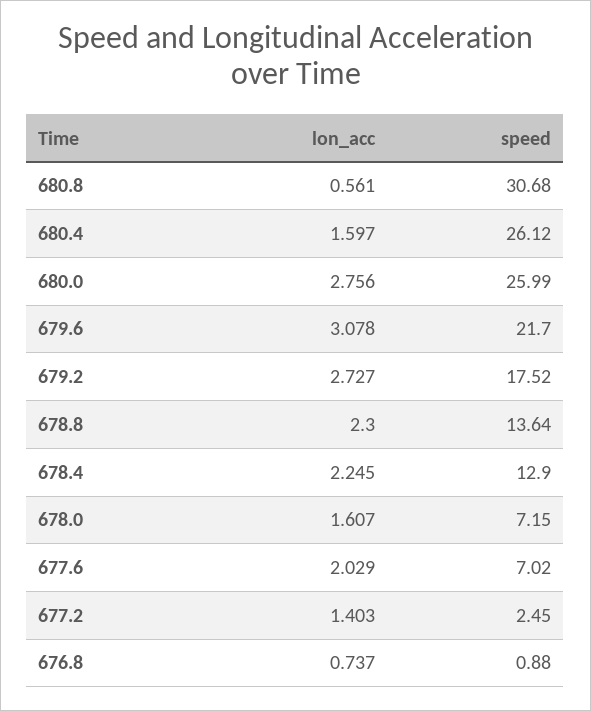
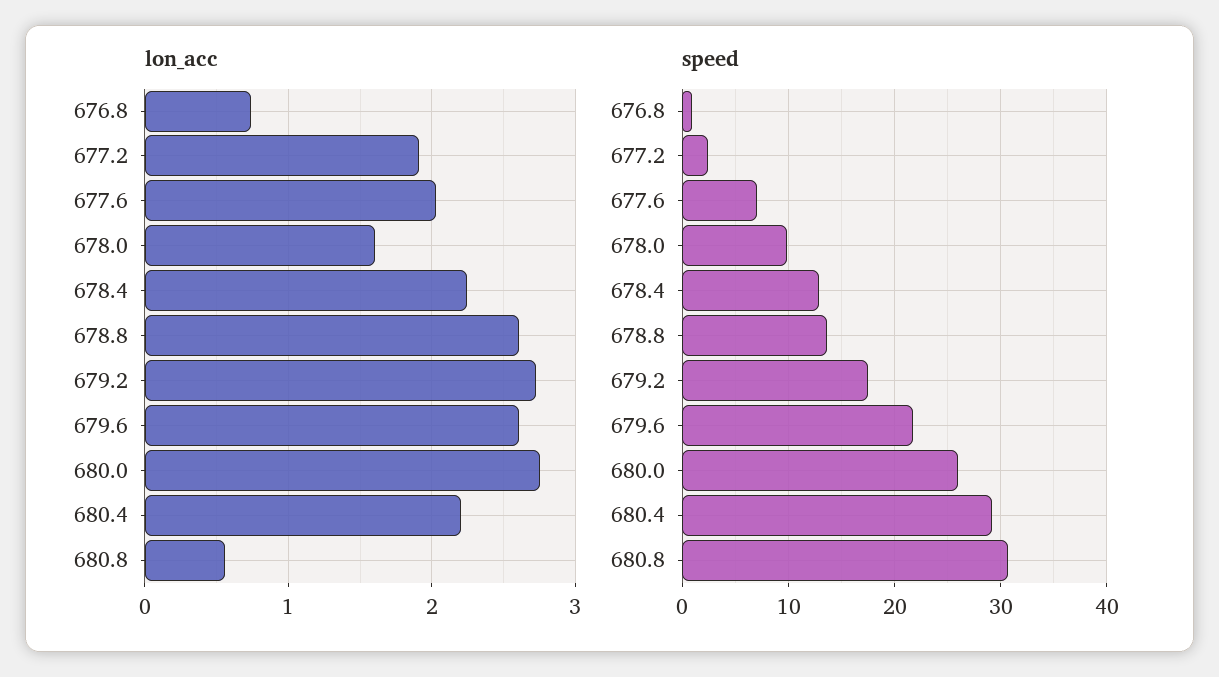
  {
    "lon_acc": {
      "680.8": 0.561,
-     "680.4": 1.597,
+     "680.4": 2.2,
      "680.0": 2.756,
-     "679.6": 3.078,
+     "679.6": 2.6,
      "679.2": 2.727,
-     "678.8": 2.3,
+     "678.8": 2.6,
      "678.4": 2.245,
      "678.0": 1.607,
      "677.6": 2.029,
-     "677.2": 1.403,
+     "677.2": 1.9,
      "676.8": 0.737
    },
    "speed": {
      "680.8": 30.68,
-     "680.4": 26.12,
+     "680.4": 29,
      "680.0": 25.99,
      "679.6": 21.7,
      "679.2": 17.52,
      "678.8": 13.64,
      "678.4": 12.9,
-     "678.0": 7.15,
+     "678.0": 10,
      "677.6": 7.02,
      "677.2": 2.45,
      "676.8": 0.88
    }
  }

